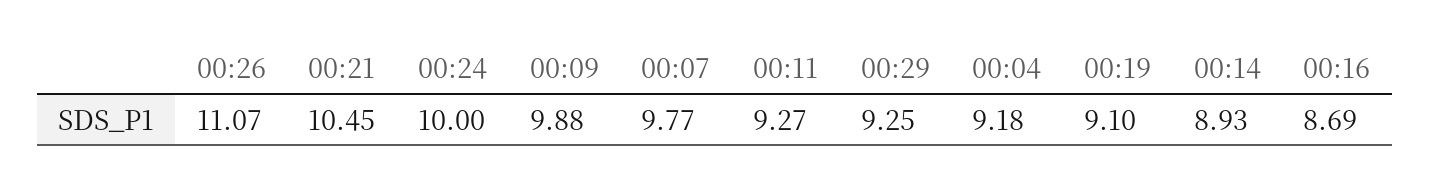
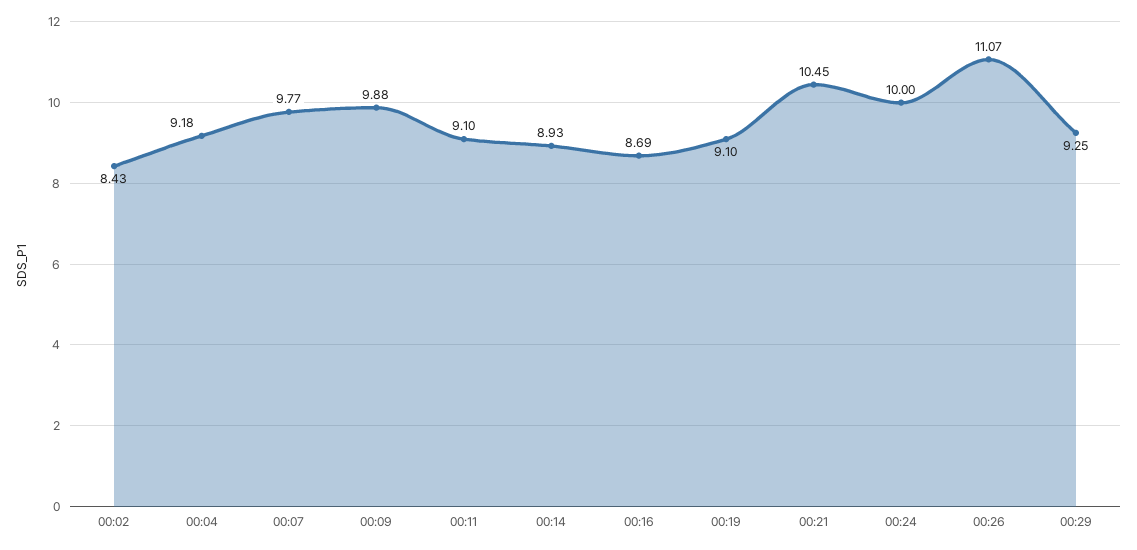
  {
    "00:26": 11.07,
    "00:21": 10.45,
    "00:24": 10,
    "00:09": 9.88,
    "00:07": 9.77,
-   "00:11": 9.27,
+   "00:11": 9.1,
    "00:29": 9.25,
    "00:04": 9.18,
    "00:19": 9.1,
    "00:14": 8.93,
-   "00:16": 8.69
+   "00:16": 8.69,
+   "00:02": 8.43
  }

